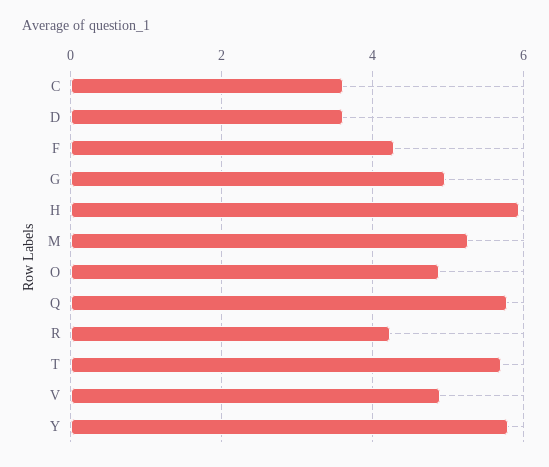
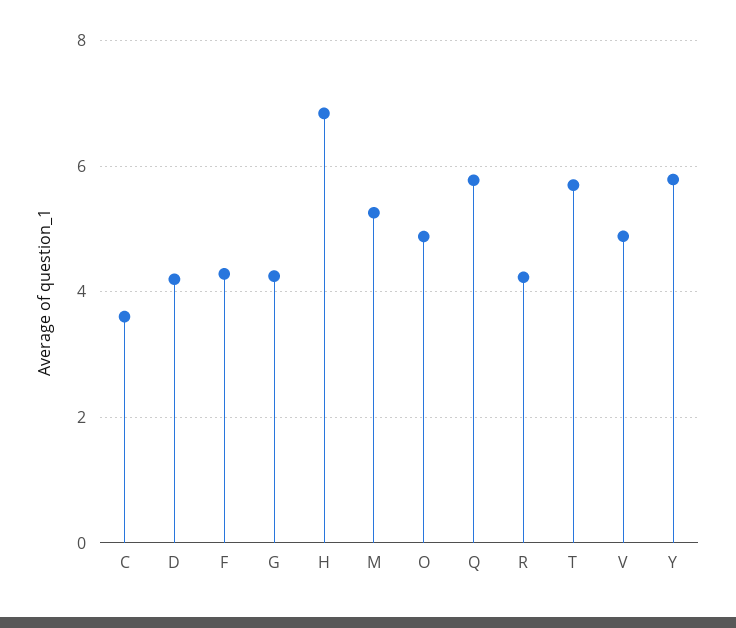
  {
    "C": 3.6,
-   "D": 3.6,
+   "D": 4.2,
    "F": 4.2,
-   "G": 5,
+   "G": 4.2,
-   "H": 6,
+   "H": 6.8,
    "M": 5.2,
    "O": 4.8,
    "Q": 5.8,
    "R": 4.2,
    "T": 5.6,
    "V": 4.8,
    "Y": 5.8
  }

